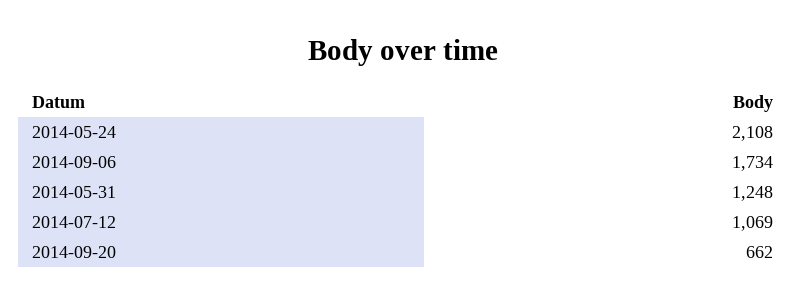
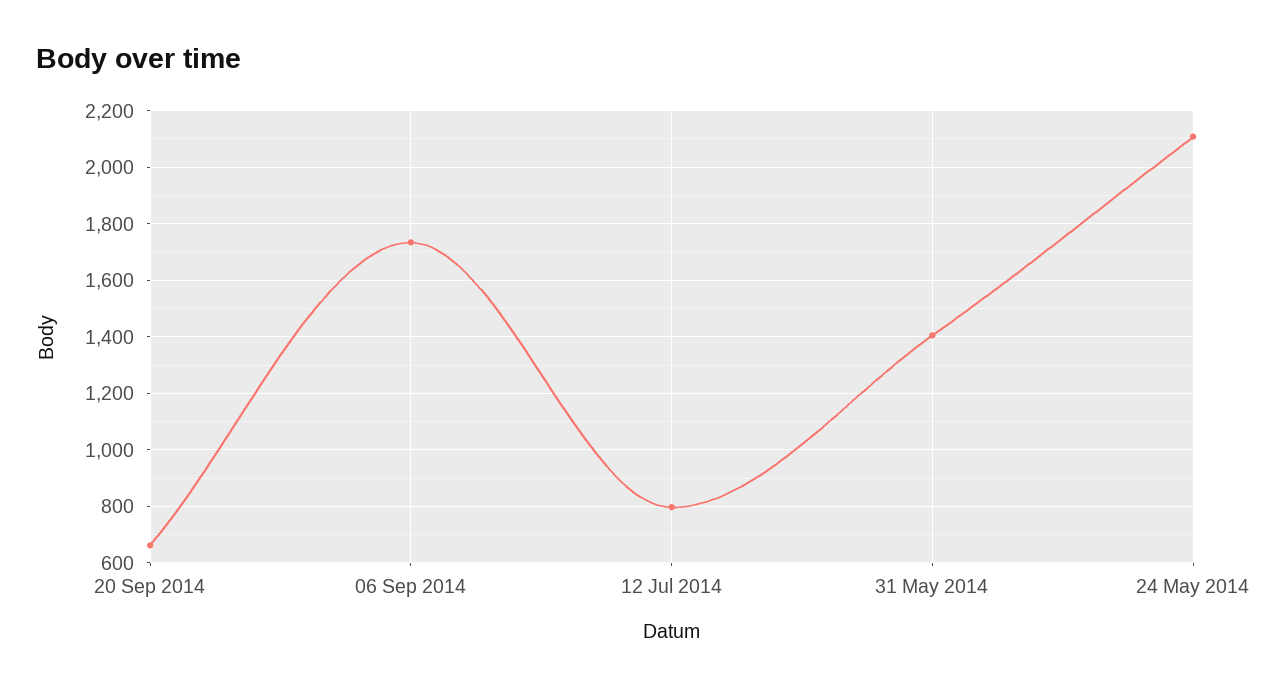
  {
    "2014-05-24": 2108,
    "2014-09-06": 1734,
-   "2014-05-31": 1248,
+   "2014-05-31": 1400,
-   "2014-07-12": 1069,
+   "2014-07-12": 800,
    "2014-09-20": 662
  }

